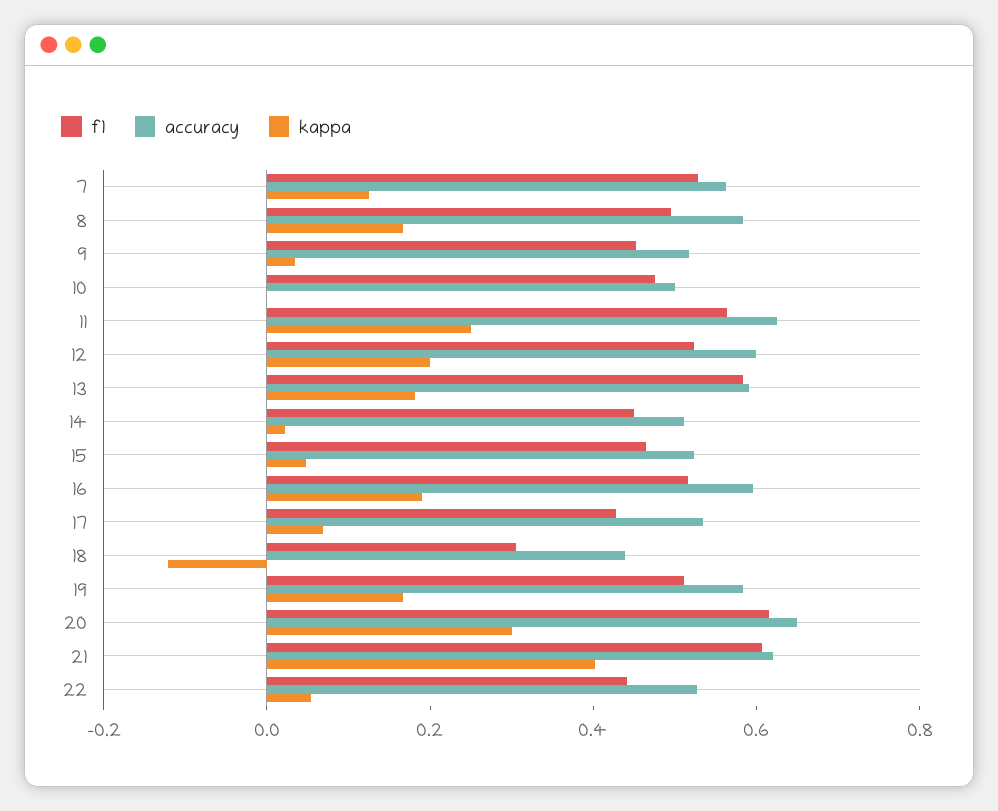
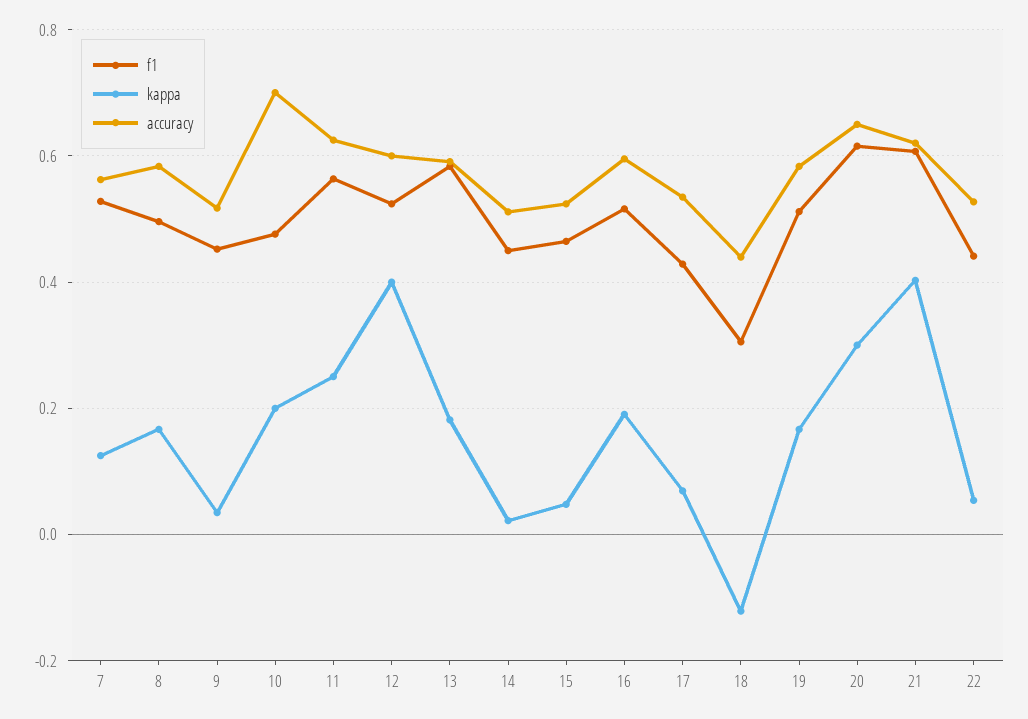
  {
    "f1": {
      "7": 0.52,
      "8": 0.5,
      "9": 0.46,
      "10": 0.48,
      "11": 0.56,
      "12": 0.52,
      "13": 0.58,
      "14": 0.46,
      "15": 0.46,
      "16": 0.52,
      "17": 0.42,
      "18": 0.3,
      "19": 0.52,
      "20": 0.62,
      "21": 0.6,
      "22": 0.44
    },
    "accuracy": {
      "7": 0.56,
      "8": 0.58,
      "9": 0.52,
-     "10": 0.5,
+     "10": 0.7,
      "11": 0.62,
      "12": 0.6,
      "13": 0.6,
      "14": 0.52,
      "15": 0.52,
      "16": 0.6,
      "17": 0.54,
      "18": 0.44,
      "19": 0.58,
      "20": 0.66,
      "21": 0.62,
      "22": 0.52
    },
    "kappa": {
      "7": 0.12,
      "8": 0.16,
      "9": 0.04,
-     "10": 0,
+     "10": 0.2,
      "11": 0.26,
-     "12": 0.2,
+     "12": 0.4,
      "13": 0.18,
      "14": 0.02,
      "15": 0.04,
      "16": 0.2,
      "17": 0.06,
      "18": -0.12,
      "19": 0.16,
      "20": 0.3,
      "21": 0.4,
      "22": 0.06
    }
  }

